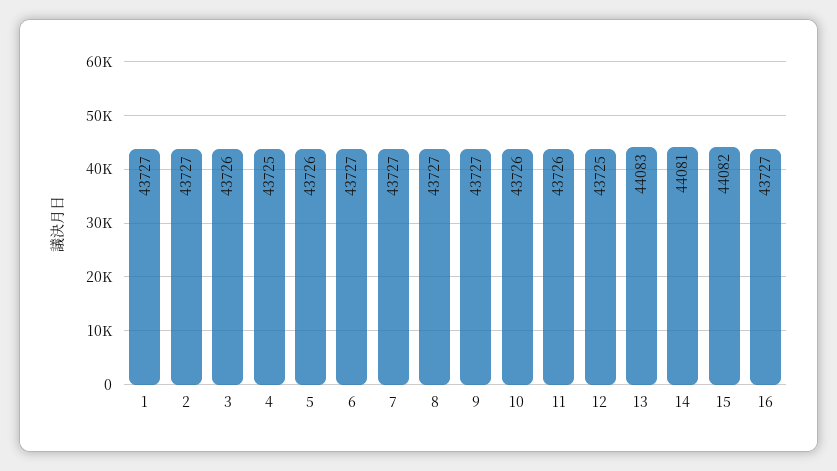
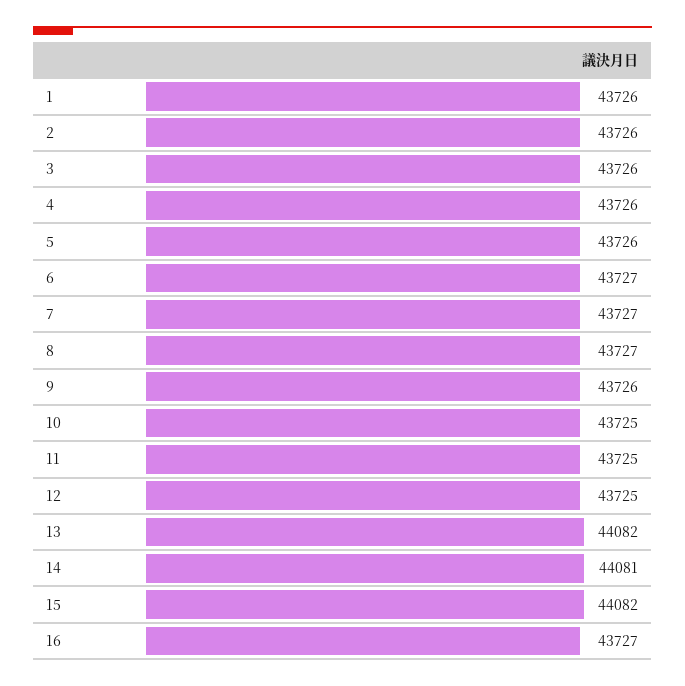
  {
-   "1": 43727,
+   "1": 43726,
-   "2": 43727,
+   "2": 43726,
    "3": 43726,
-   "4": 43725,
+   "4": 43726,
    "5": 43726,
    "6": 43727,
    "7": 43727,
    "8": 43727,
-   "9": 43727,
+   "9": 43726,
-   "10": 43726,
+   "10": 43725,
-   "11": 43726,
+   "11": 43725,
    "12": 43725,
-   "13": 44083,
+   "13": 44082,
    "14": 44081,
    "15": 44082,
    "16": 43727
  }

